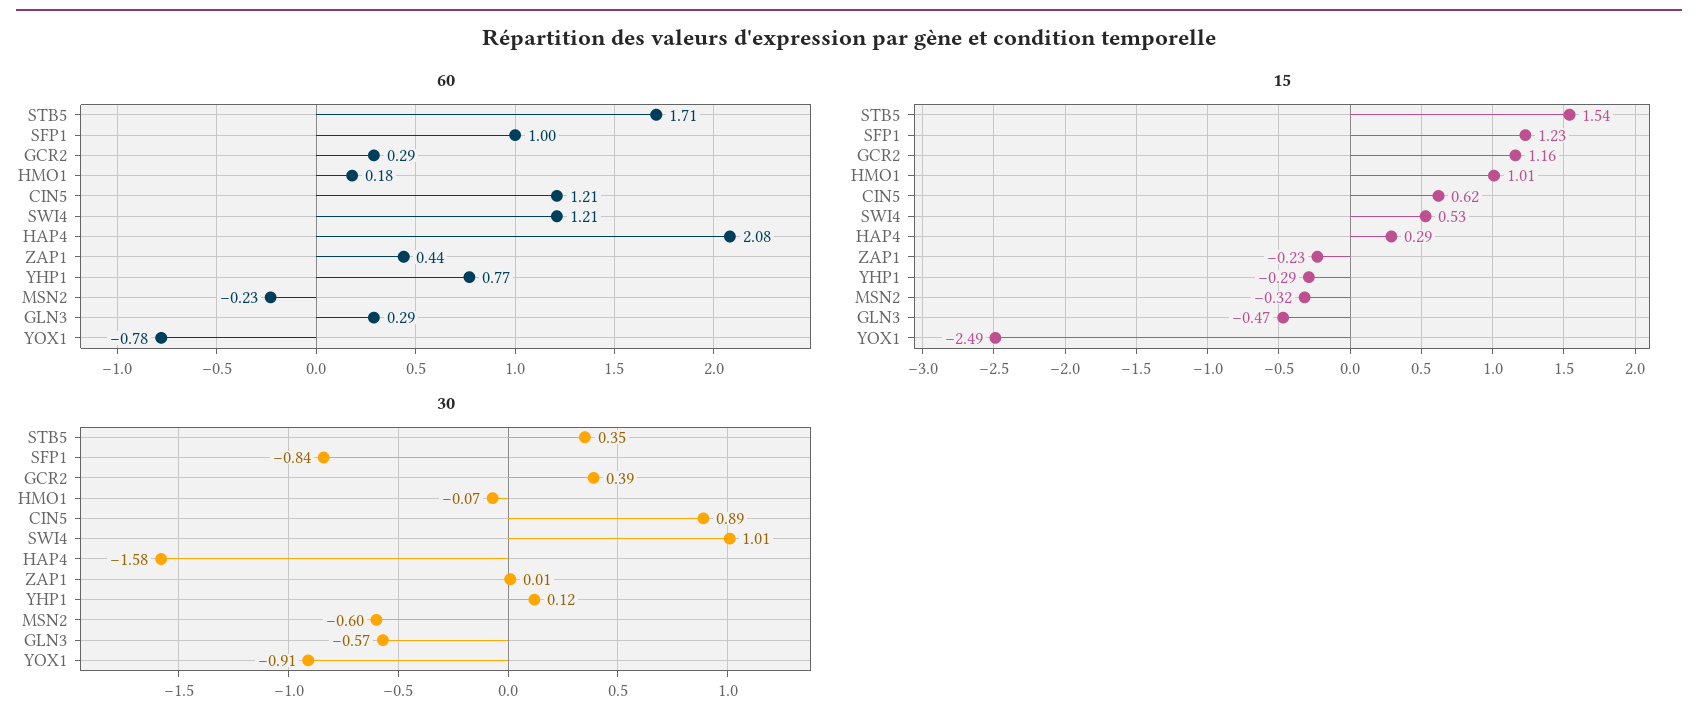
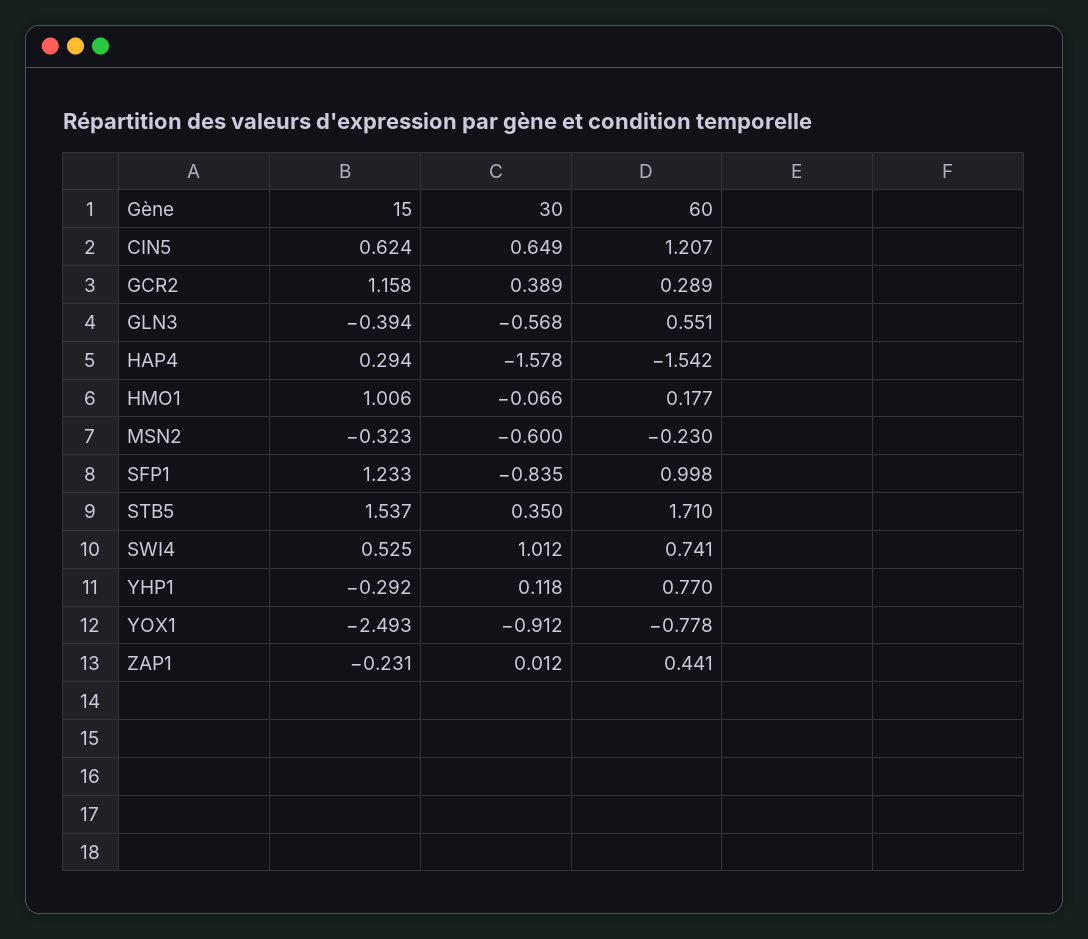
  {
    "60": {
      "STB5": 1.71,
      "SFP1": 0.998,
      "GCR2": 0.289,
      "HMO1": 0.177,
      "CIN5": 1.207,
-     "SWI4": 1.21,
+     "SWI4": 0.741,
-     "HAP4": 2.08,
+     "HAP4": -1.542,
      "ZAP1": 0.441,
      "YHP1": 0.77,
      "MSN2": -0.23,
-     "GLN3": 0.29,
+     "GLN3": 0.551,
      "YOX1": -0.778
    },
    "15": {
      "STB5": 1.537,
      "SFP1": 1.233,
      "GCR2": 1.158,
      "HMO1": 1.006,
      "CIN5": 0.624,
      "SWI4": 0.525,
      "HAP4": 0.294,
      "ZAP1": -0.231,
      "YHP1": -0.292,
      "MSN2": -0.323,
-     "GLN3": -0.47,
+     "GLN3": -0.394,
      "YOX1": -2.493
    },
    "30": {
      "STB5": 0.35,
      "SFP1": -0.835,
      "GCR2": 0.389,
      "HMO1": -0.066,
-     "CIN5": 0.89,
+     "CIN5": 0.649,
      "SWI4": 1.012,
      "HAP4": -1.578,
      "ZAP1": 0.012,
      "YHP1": 0.118,
      "MSN2": -0.6,
      "GLN3": -0.568,
      "YOX1": -0.912
    }
  }

